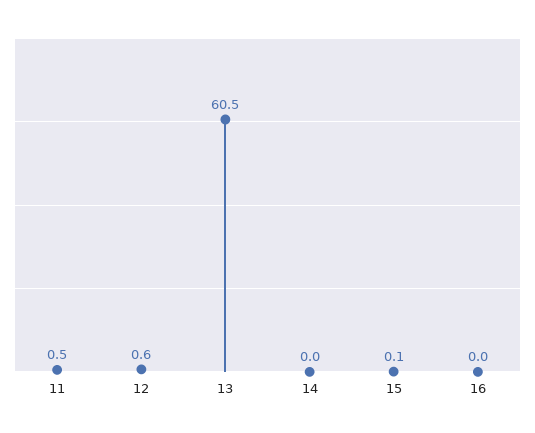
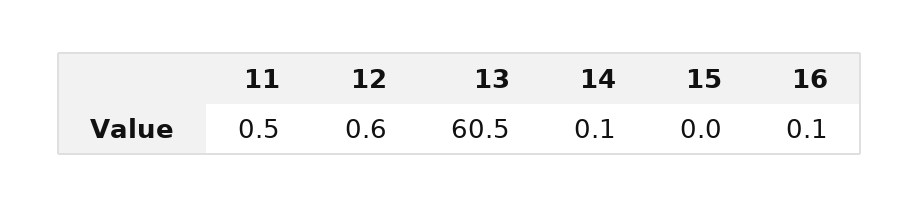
  {
    "11": 0.5,
    "12": 0.6,
    "13": 60.5,
-   "14": 0,
+   "14": 0.1,
-   "15": 0.1,
+   "15": 0,
-   "16": 0
+   "16": 0.1
  }

